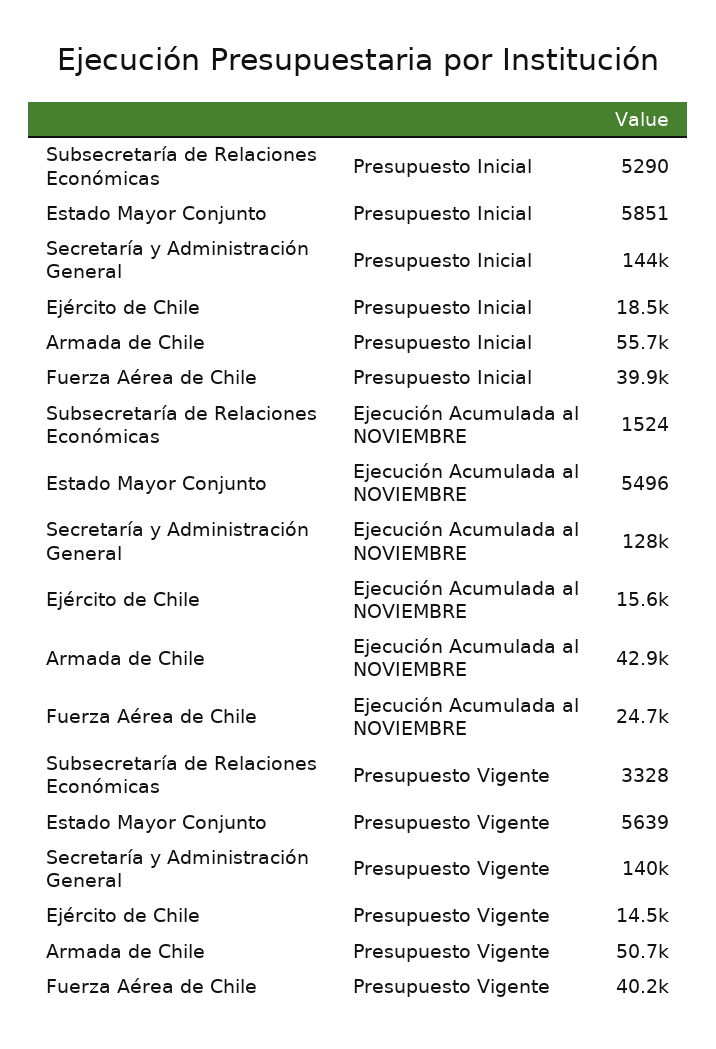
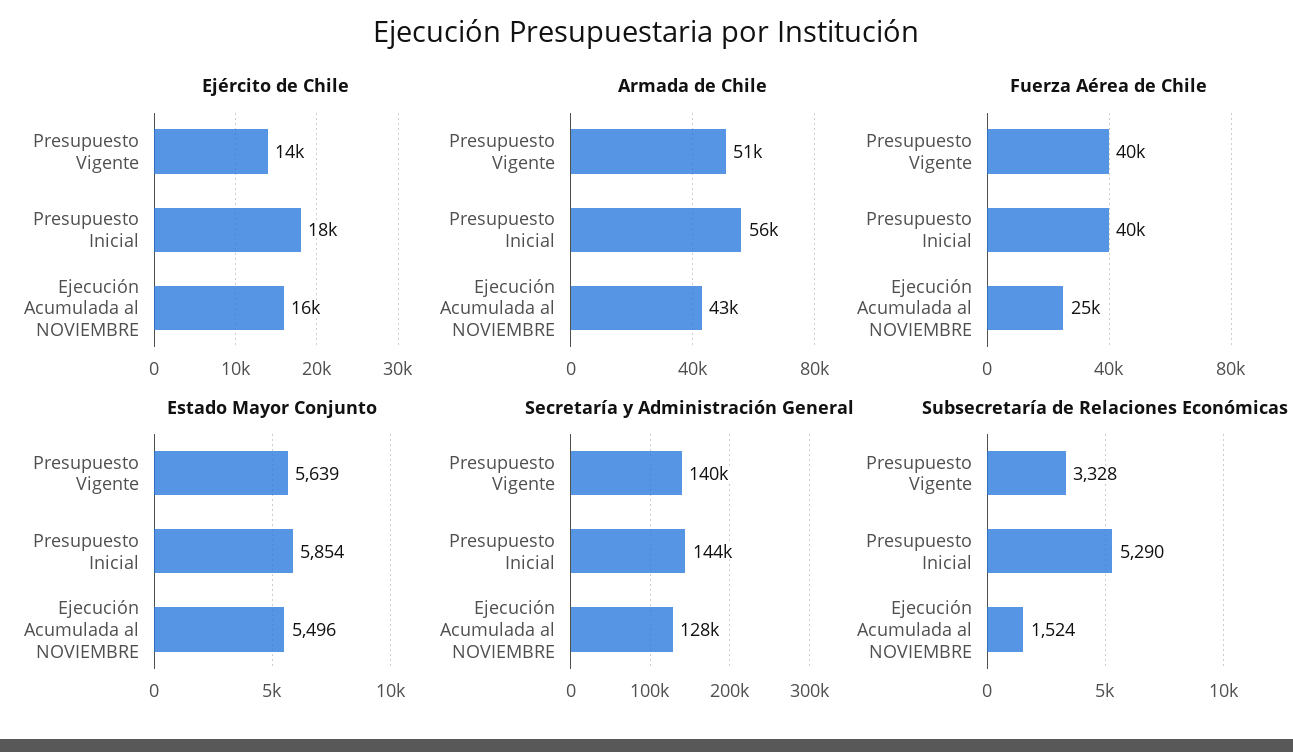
  {
    "Subsecretaría de Relaciones Económicas": {
      "Presupuesto Inicial": 5290,
      "Ejecución Acumulada al NOVIEMBRE": 1524,
      "Presupuesto Vigente": 3328
    },
    "Estado Mayor Conjunto": {
-     "Presupuesto Inicial": 5851,
+     "Presupuesto Inicial": 5854,
      "Ejecución Acumulada al NOVIEMBRE": 5496,
      "Presupuesto Vigente": 5639
    },
    "Secretaría y Administración General": {
      "Presupuesto Inicial": 144000,
      "Ejecución Acumulada al NOVIEMBRE": 128000,
      "Presupuesto Vigente": 140000
    },
    "Ejército de Chile": {
      "Presupuesto Inicial": 18500,
      "Ejecución Acumulada al NOVIEMBRE": 15600,
      "Presupuesto Vigente": 14500
    },
    "Armada de Chile": {
      "Presupuesto Inicial": 55700,
      "Ejecución Acumulada al NOVIEMBRE": 42900,
      "Presupuesto Vigente": 50700
    },
    "Fuerza Aérea de Chile": {
      "Presupuesto Inicial": 39900,
      "Ejecución Acumulada al NOVIEMBRE": 24700,
      "Presupuesto Vigente": 40200
    }
  }

